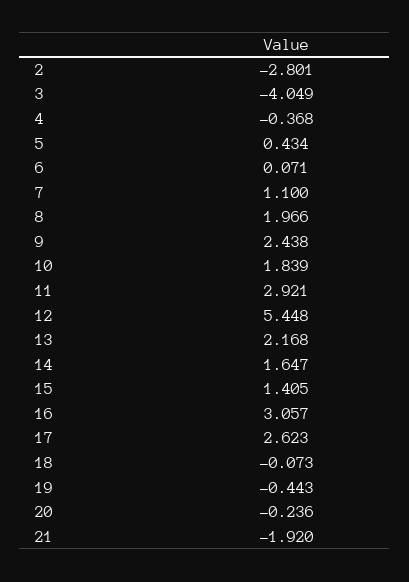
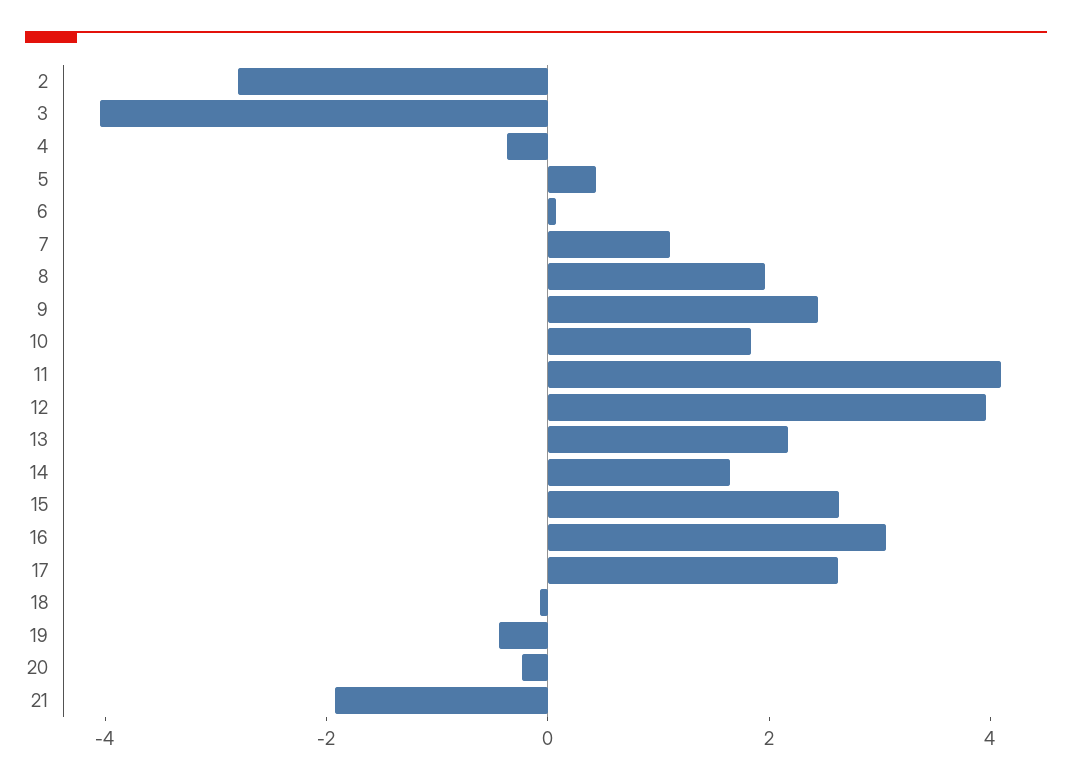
  {
    "2": -2.801,
    "3": -4.049,
    "4": -0.368,
    "5": 0.434,
    "6": 0.071,
    "7": 1.1,
    "8": 1.966,
    "9": 2.438,
    "10": 1.839,
-   "11": 2.921,
+   "11": 4,
-   "12": 5.448,
+   "12": 4,
    "13": 2.168,
    "14": 1.647,
-   "15": 1.405,
+   "15": 2.5,
    "16": 3.057,
    "17": 2.623,
    "18": -0.073,
    "19": -0.443,
    "20": -0.236,
    "21": -1.92
  }

